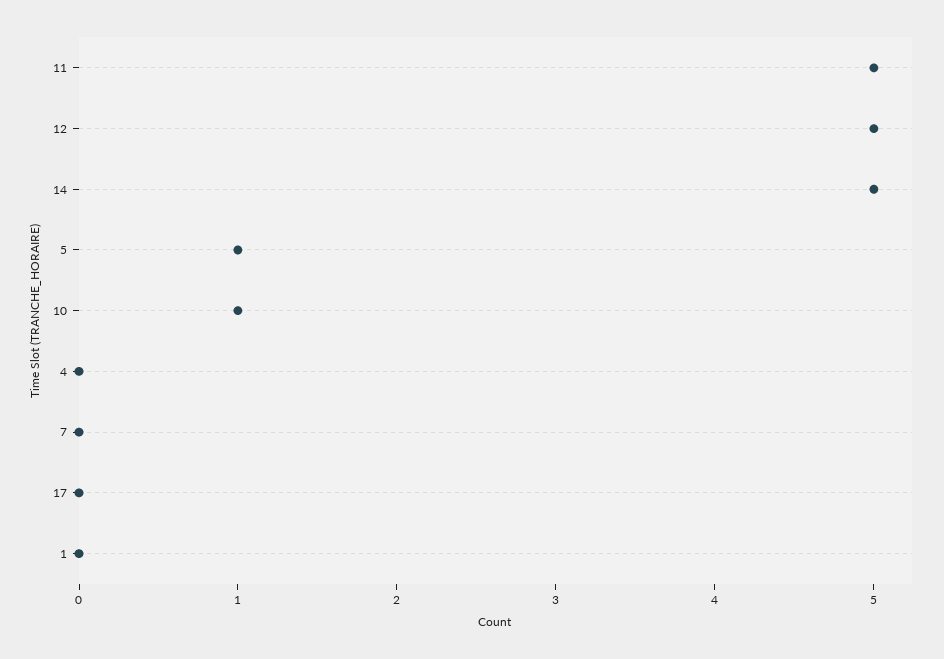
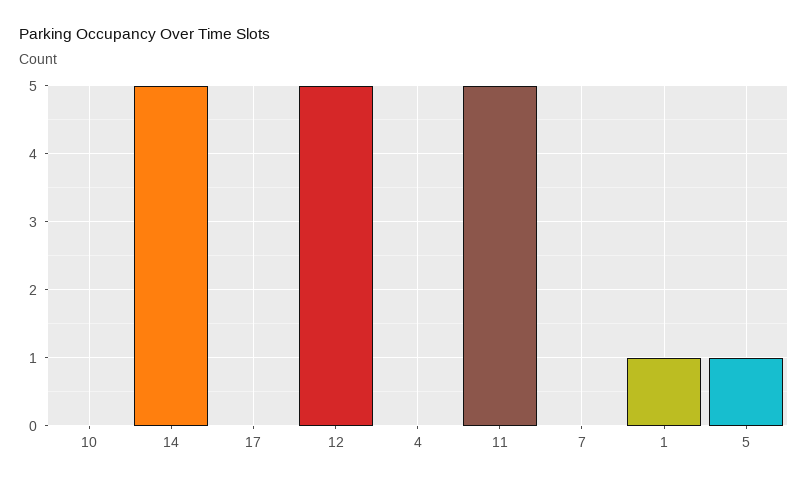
  {
    "11": 5,
    "12": 5,
    "14": 5,
    "5": 1,
-   "10": 1,
+   "10": 0,
    "4": 0,
    "7": 0,
    "17": 0,
-   "1": 0
+   "1": 1
  }

